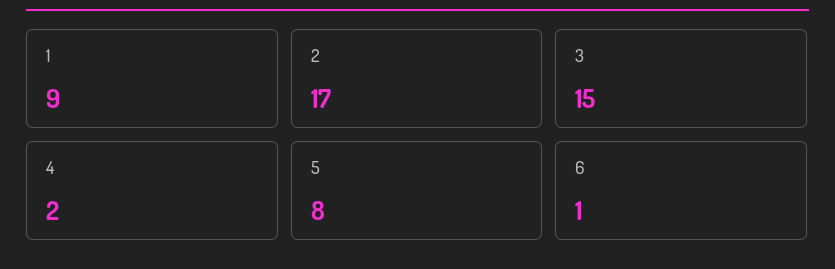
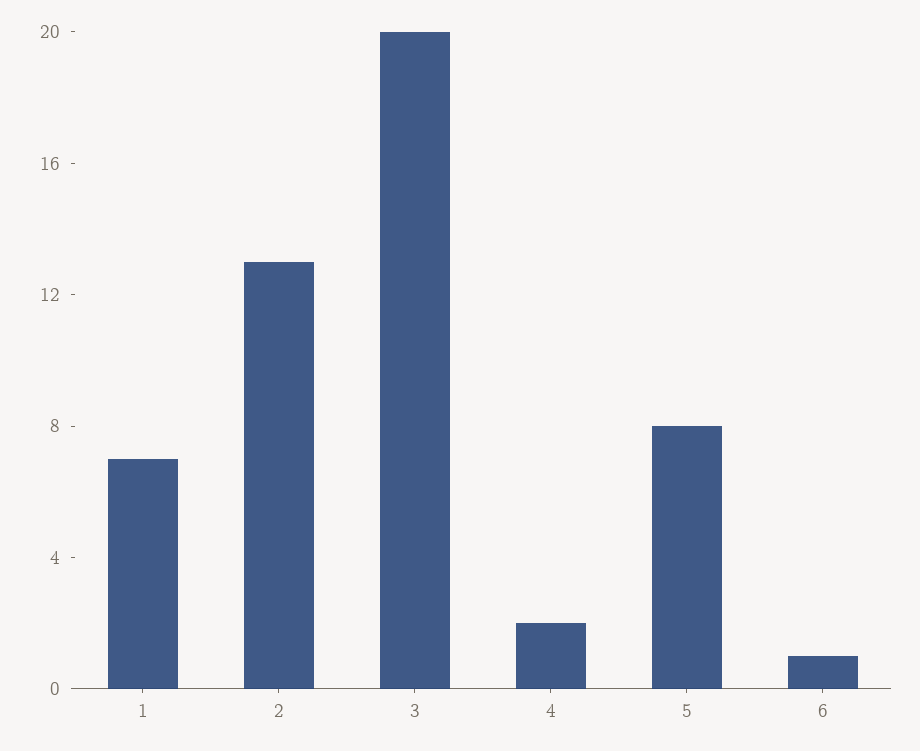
  {
-   "1": 9,
+   "1": 7,
-   "2": 17,
+   "2": 13,
-   "3": 15,
+   "3": 20,
    "4": 2,
    "5": 8,
    "6": 1
  }

